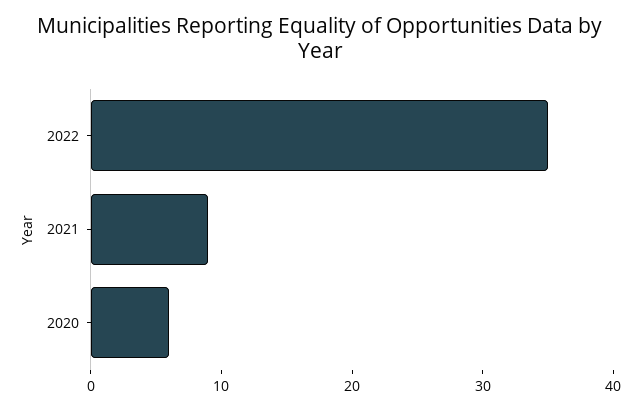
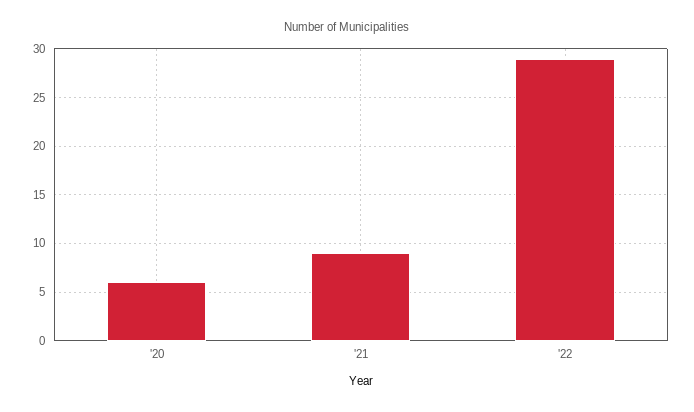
  {
-   "2022": 35,
+   "2022": 29,
    "2021": 9,
    "2020": 6
  }

